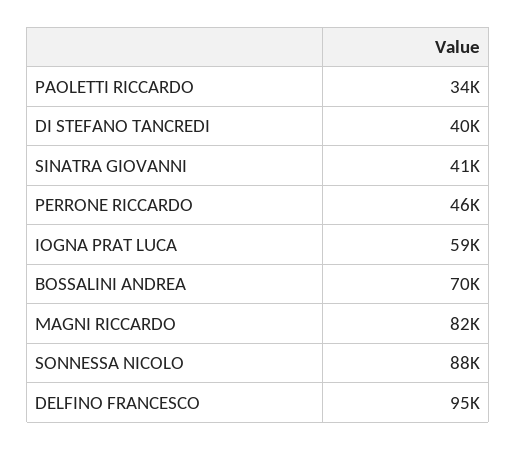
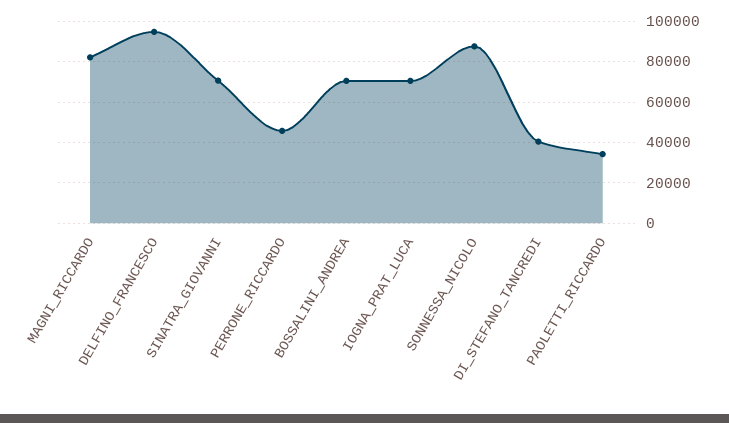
  {
    "PAOLETTI RICCARDO": 34000,
    "DI STEFANO TANCREDI": 40000,
-   "SINATRA GIOVANNI": 41000,
+   "SINATRA GIOVANNI": 70000,
    "PERRONE RICCARDO": 46000,
-   "IOGNA PRAT LUCA": 59000,
+   "IOGNA PRAT LUCA": 70000,
    "BOSSALINI ANDREA": 70000,
    "MAGNI RICCARDO": 82000,
    "SONNESSA NICOLO": 88000,
    "DELFINO FRANCESCO": 95000
  }

